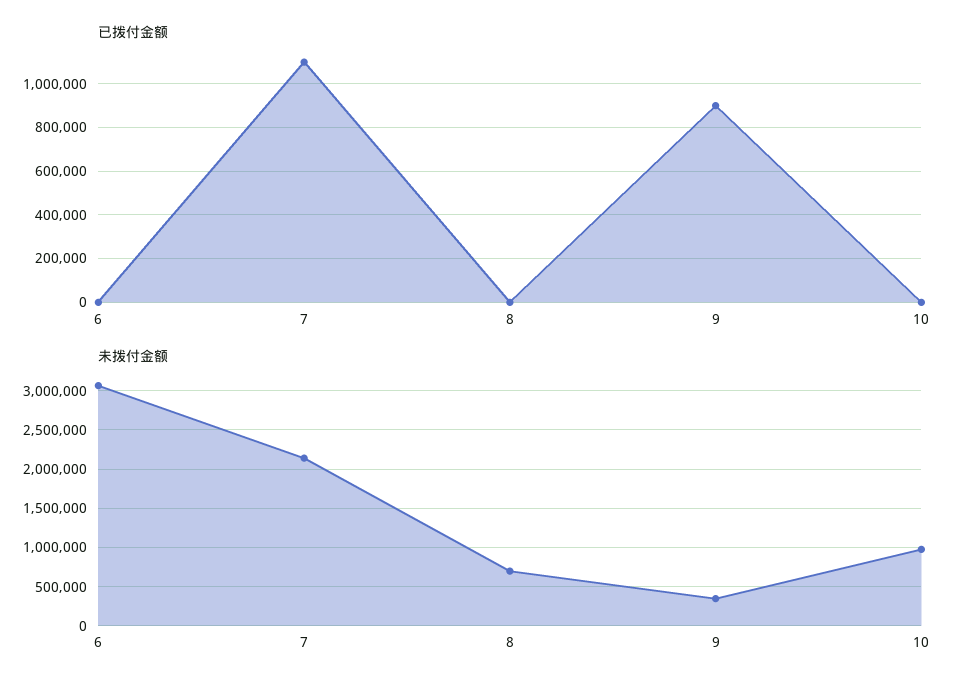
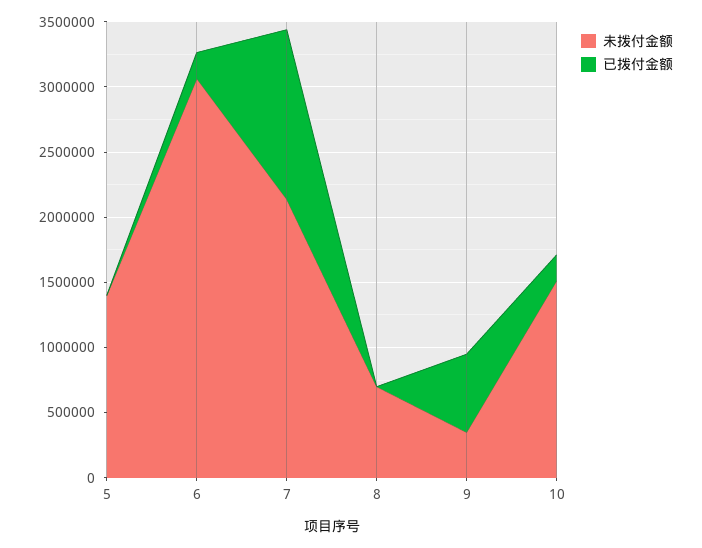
  {
    "已拨付金额": {
-     "6": 0,
+     "6": 200000,
-     "7": 1100000,
+     "7": 1300000,
      "8": 0,
-     "9": 900000,
+     "9": 600000,
-     "10": 0
+     "10": 200000,
+     "5": 0
    },
    "未拨付金额": {
      "6": 3100000,
      "7": 2100000,
      "8": 700000,
      "9": 300000,
-     "10": 1000000
+     "10": 1500000,
+     "5": 1400000
    }
  }

